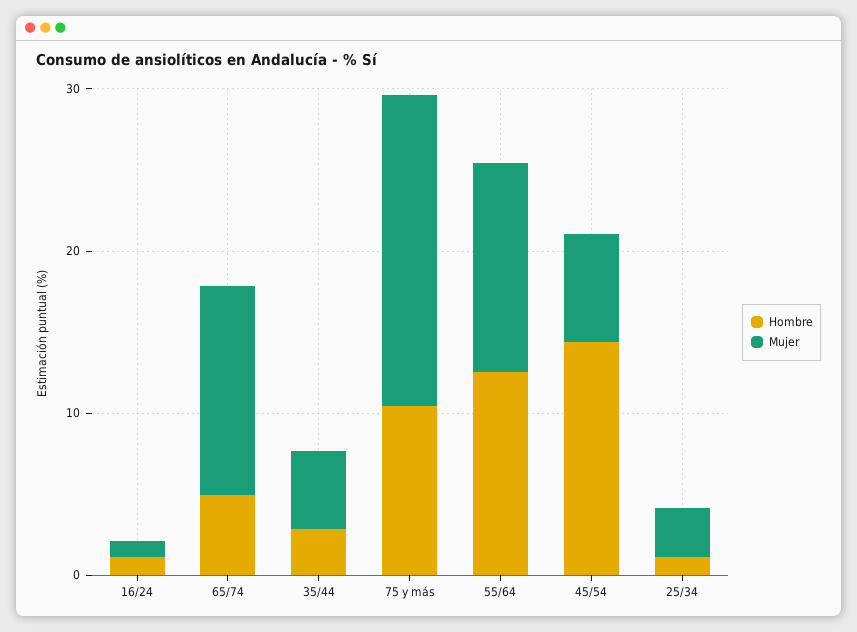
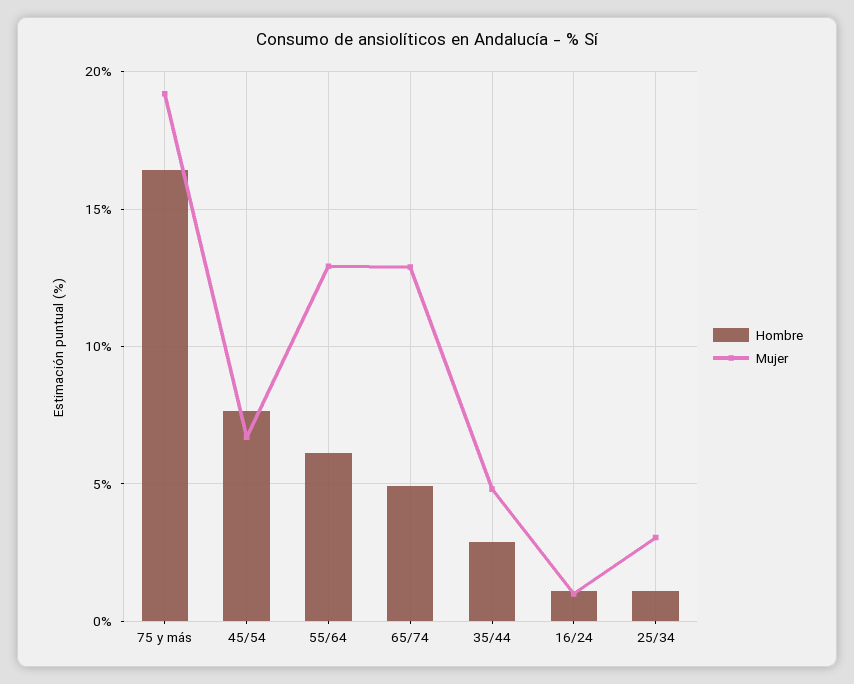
  {
    "Hombre": {
      "16/24": 1,
      "65/74": 5,
      "35/44": 3,
-     "75 y más": 10,
+     "75 y más": 16.5,
-     "55/64": 12,
+     "55/64": 6,
-     "45/54": 14,
+     "45/54": 7.5,
      "25/34": 1
    },
    "Mujer": {
      "16/24": 1,
      "65/74": 13,
      "35/44": 5,
      "75 y más": 19,
      "55/64": 13,
      "45/54": 6.5,
      "25/34": 3
    }
  }

